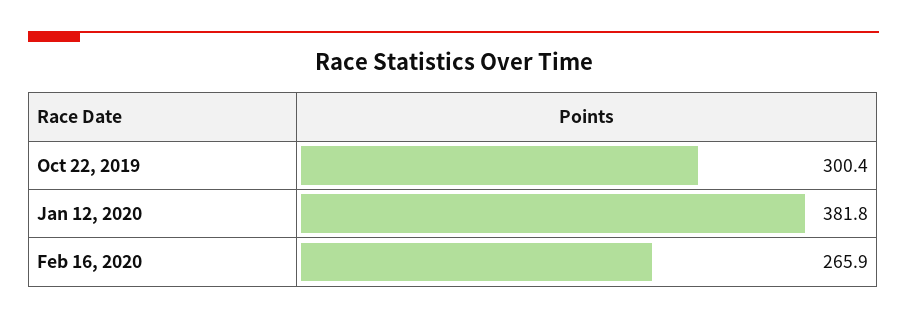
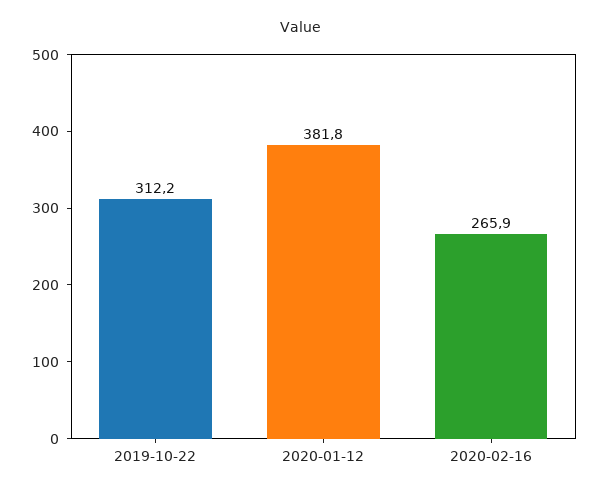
  {
-   "Oct 22, 2019": 300.4,
+   "Oct 22, 2019": 312.2,
    "Jan 12, 2020": 381.8,
    "Feb 16, 2020": 265.9
  }

